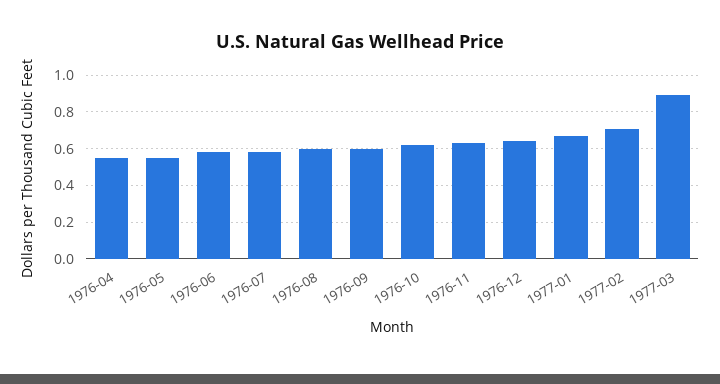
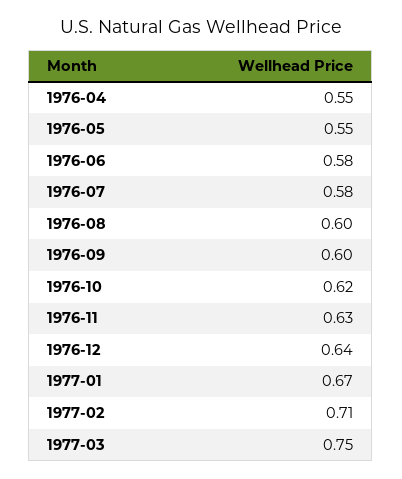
  {
    "1976-04": 0.55,
    "1976-05": 0.55,
    "1976-06": 0.58,
    "1976-07": 0.58,
    "1976-08": 0.6,
    "1976-09": 0.6,
    "1976-10": 0.62,
    "1976-11": 0.63,
    "1976-12": 0.64,
    "1977-01": 0.67,
    "1977-02": 0.71,
-   "1977-03": 0.9
+   "1977-03": 0.75
  }

